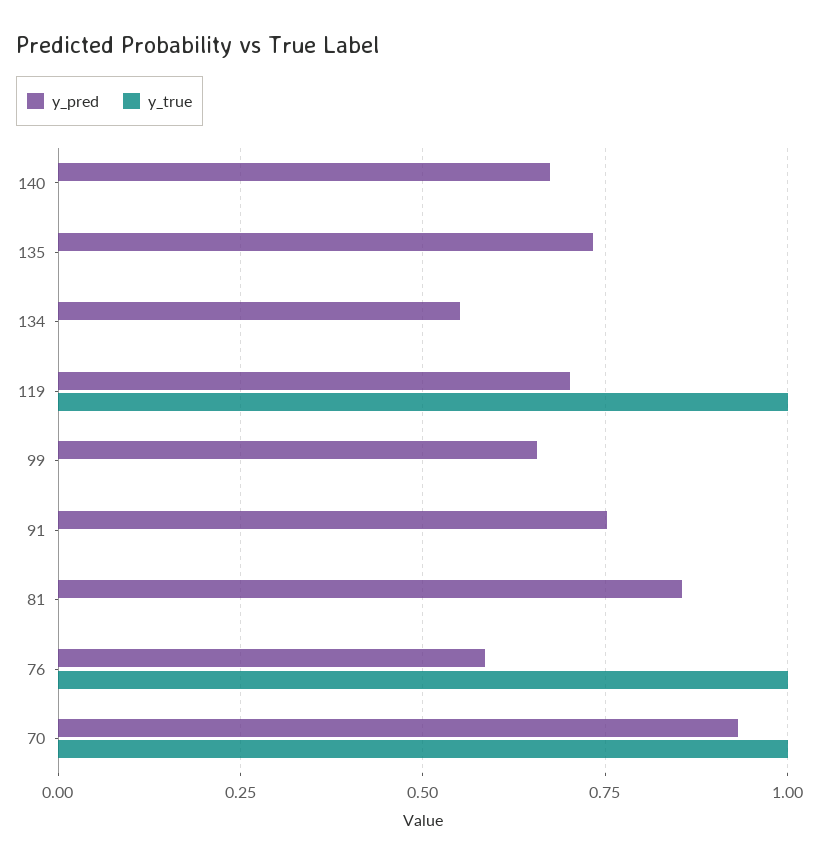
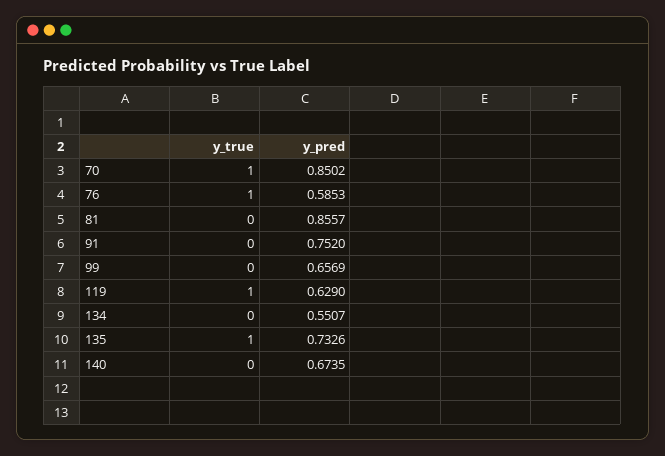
  {
    "y_pred": {
      "140": 0.6735,
      "135": 0.7326,
      "134": 0.5507,
-     "119": 0.7,
+     "119": 0.629,
      "99": 0.6569,
      "91": 0.752,
      "81": 0.8557,
      "76": 0.5853,
-     "70": 0.925
+     "70": 0.8502
    },
    "y_true": {
      "140": 0,
-     "135": 0,
+     "135": 1,
      "134": 0,
      "119": 1,
      "99": 0,
      "91": 0,
      "81": 0,
      "76": 1,
      "70": 1
    }
  }

